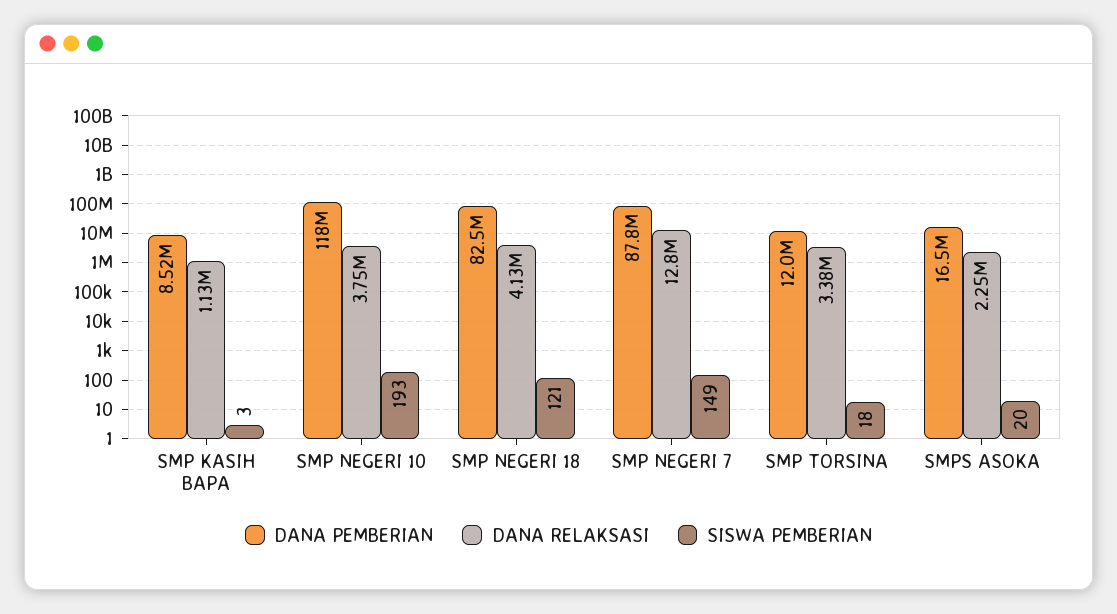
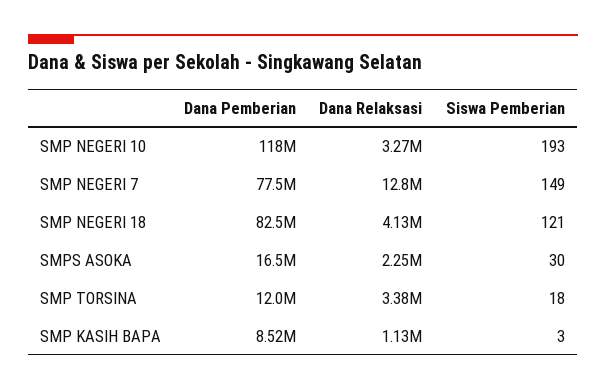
  {
    "DANA PEMBERIAN": {
      "SMP KASIH BAPA": 8520000,
      "SMP NEGERI 10": 118000000,
      "SMP NEGERI 18": 82500000,
-     "SMP NEGERI 7": 87800000,
+     "SMP NEGERI 7": 77500000,
      "SMP TORSINA": 12000000,
      "SMPS ASOKA": 16500000
    },
    "DANA RELAKSASI": {
      "SMP KASIH BAPA": 1130000,
-     "SMP NEGERI 10": 3750000,
+     "SMP NEGERI 10": 3270000,
      "SMP NEGERI 18": 4130000,
      "SMP NEGERI 7": 12800000,
      "SMP TORSINA": 3380000,
      "SMPS ASOKA": 2250000
    },
    "SISWA PEMBERIAN": {
      "SMP KASIH BAPA": 3,
      "SMP NEGERI 10": 193,
      "SMP NEGERI 18": 121,
      "SMP NEGERI 7": 149,
      "SMP TORSINA": 18,
-     "SMPS ASOKA": 20
+     "SMPS ASOKA": 30
    }
  }

